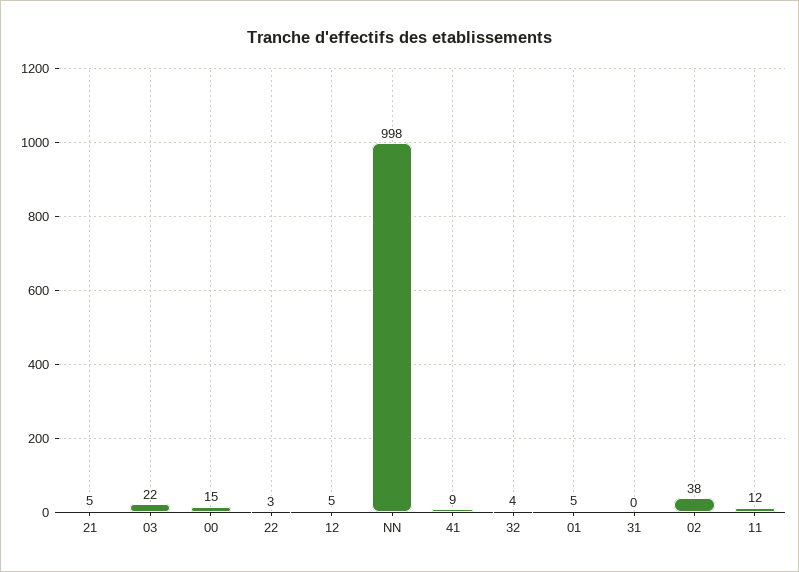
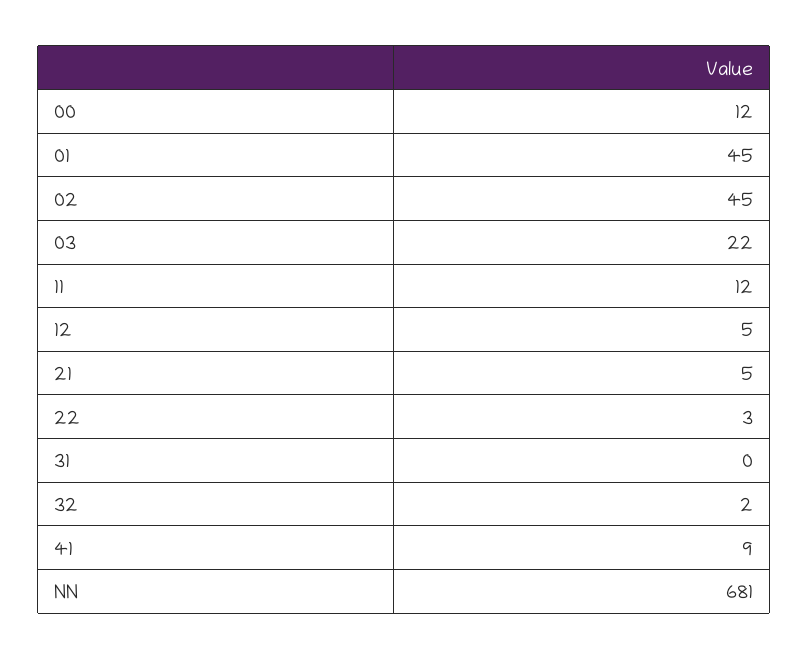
  {
    "21": 5,
    "03": 22,
-   "00": 15,
+   "00": 12,
    "22": 3,
    "12": 5,
-   "NN": 998,
+   "NN": 681,
    "41": 9,
-   "32": 4,
+   "32": 2,
-   "01": 5,
+   "01": 45,
    "31": 0,
-   "02": 38,
+   "02": 45,
    "11": 12
  }

